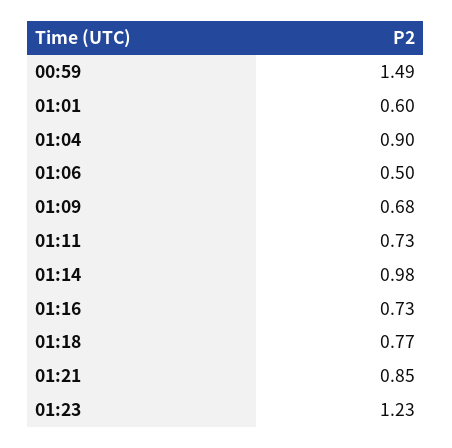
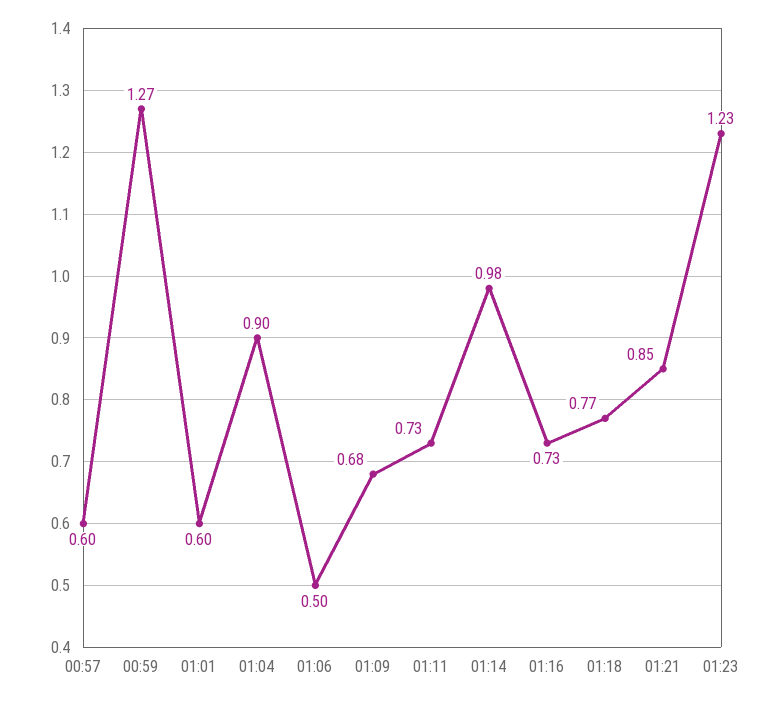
  {
-   "00:59": 1.49,
+   "00:59": 1.27,
    "01:01": 0.6,
    "01:04": 0.9,
    "01:06": 0.5,
    "01:09": 0.68,
    "01:11": 0.73,
    "01:14": 0.98,
    "01:16": 0.73,
    "01:18": 0.77,
    "01:21": 0.85,
-   "01:23": 1.23
+   "01:23": 1.23,
+   "00:57": 0.6
  }

